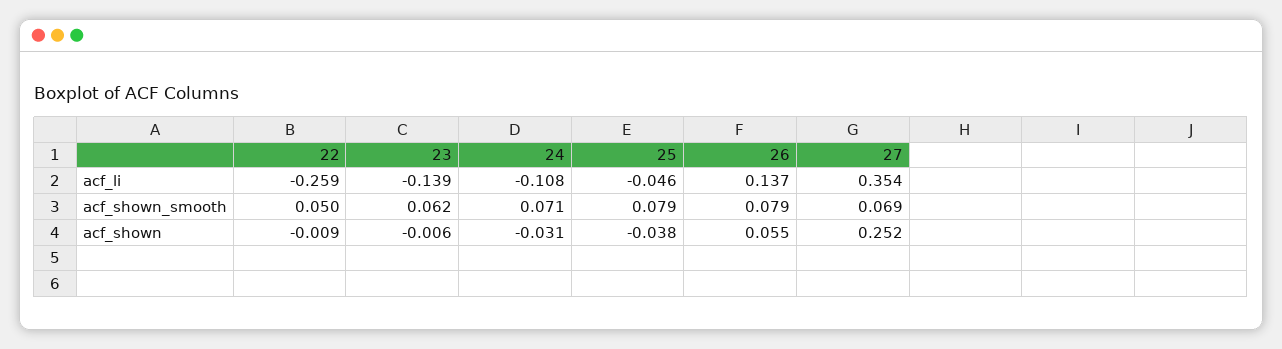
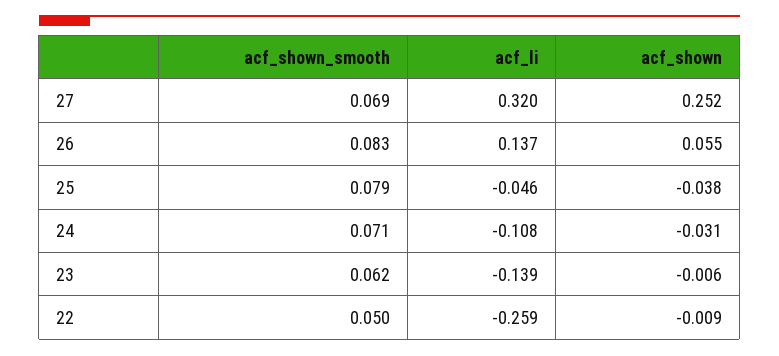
  {
    "22": {
      "acf_li": -0.259,
      "acf_shown_smooth": 0.05,
      "acf_shown": -0.009
    },
    "23": {
      "acf_li": -0.139,
      "acf_shown_smooth": 0.062,
      "acf_shown": -0.006
    },
    "24": {
      "acf_li": -0.108,
      "acf_shown_smooth": 0.071,
      "acf_shown": -0.031
    },
    "25": {
      "acf_li": -0.046,
      "acf_shown_smooth": 0.079,
      "acf_shown": -0.038
    },
    "26": {
      "acf_li": 0.137,
-     "acf_shown_smooth": 0.079,
+     "acf_shown_smooth": 0.083,
      "acf_shown": 0.055
    },
    "27": {
-     "acf_li": 0.354,
+     "acf_li": 0.32,
      "acf_shown_smooth": 0.069,
      "acf_shown": 0.252
    }
  }

